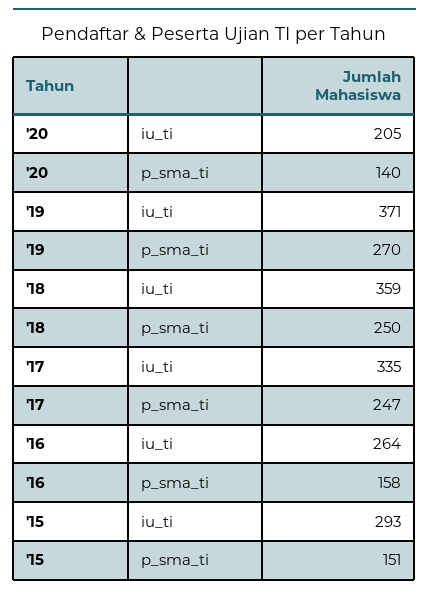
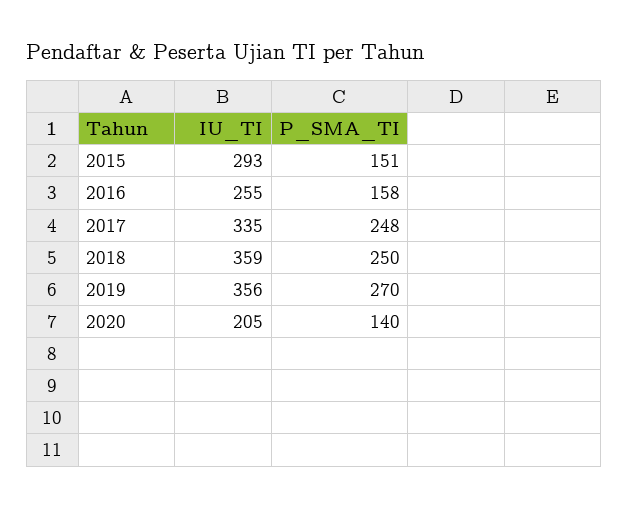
  {
    "'20": {
      "iu_ti": 205,
      "p_sma_ti": 140
    },
    "'19": {
-     "iu_ti": 371,
+     "iu_ti": 356,
      "p_sma_ti": 270
    },
    "'18": {
      "iu_ti": 359,
      "p_sma_ti": 250
    },
    "'17": {
      "iu_ti": 335,
-     "p_sma_ti": 247
+     "p_sma_ti": 248
    },
    "'16": {
-     "iu_ti": 264,
+     "iu_ti": 255,
      "p_sma_ti": 158
    },
    "'15": {
      "iu_ti": 293,
      "p_sma_ti": 151
    }
  }

